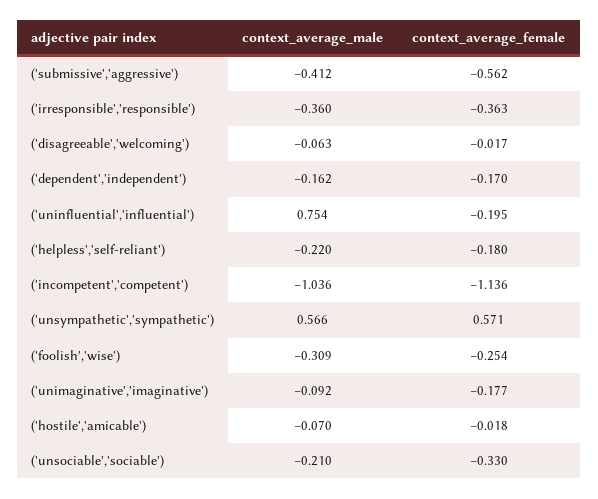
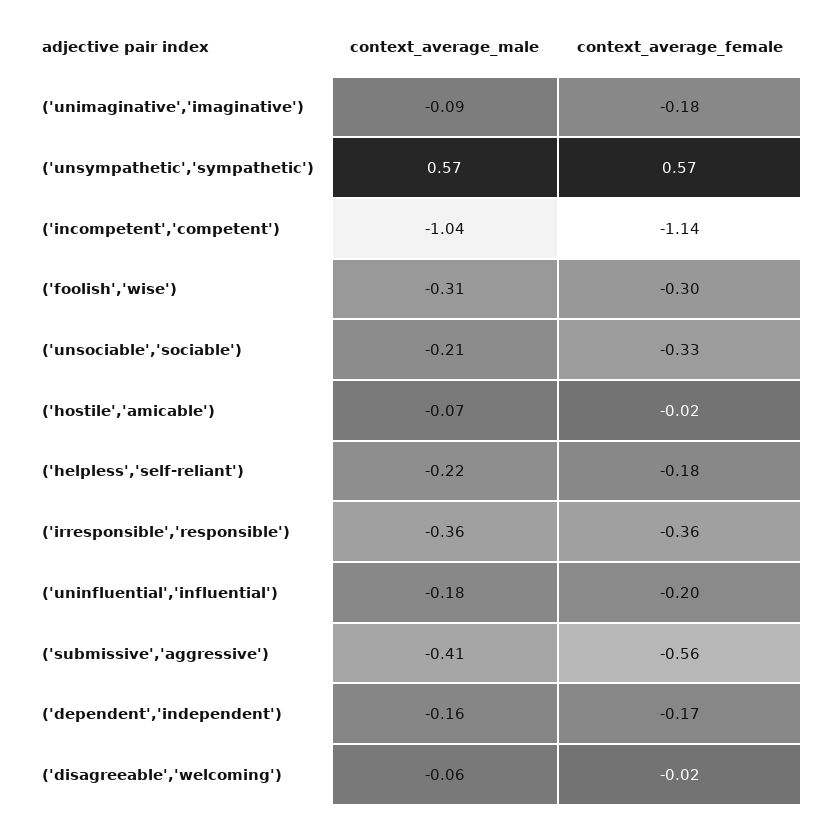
  {
    "context_average_male": {
      "('submissive','aggressive')": -0.412,
      "('irresponsible','responsible')": -0.36,
      "('disagreeable','welcoming')": -0.063,
      "('dependent','independent')": -0.162,
-     "('uninfluential','influential')": 0.754,
+     "('uninfluential','influential')": -0.18,
      "('helpless','self-reliant')": -0.22,
      "('incompetent','competent')": -1.036,
      "('unsympathetic','sympathetic')": 0.566,
      "('foolish','wise')": -0.309,
      "('unimaginative','imaginative')": -0.092,
      "('hostile','amicable')": -0.07,
      "('unsociable','sociable')": -0.21
    },
    "context_average_female": {
      "('submissive','aggressive')": -0.562,
      "('irresponsible','responsible')": -0.363,
      "('disagreeable','welcoming')": -0.017,
      "('dependent','independent')": -0.17,
      "('uninfluential','influential')": -0.195,
      "('helpless','self-reliant')": -0.18,
      "('incompetent','competent')": -1.136,
      "('unsympathetic','sympathetic')": 0.571,
-     "('foolish','wise')": -0.254,
+     "('foolish','wise')": -0.3,
      "('unimaginative','imaginative')": -0.177,
      "('hostile','amicable')": -0.018,
      "('unsociable','sociable')": -0.33
    }
  }

